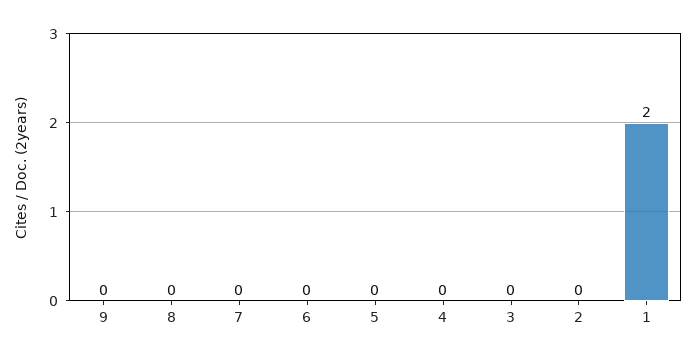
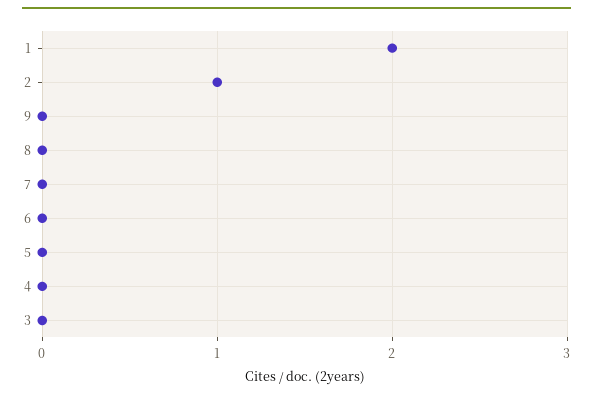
  {
    "9": 0,
    "8": 0,
    "7": 0,
    "6": 0,
    "5": 0,
    "4": 0,
    "3": 0,
-   "2": 0,
+   "2": 1,
    "1": 2
  }

